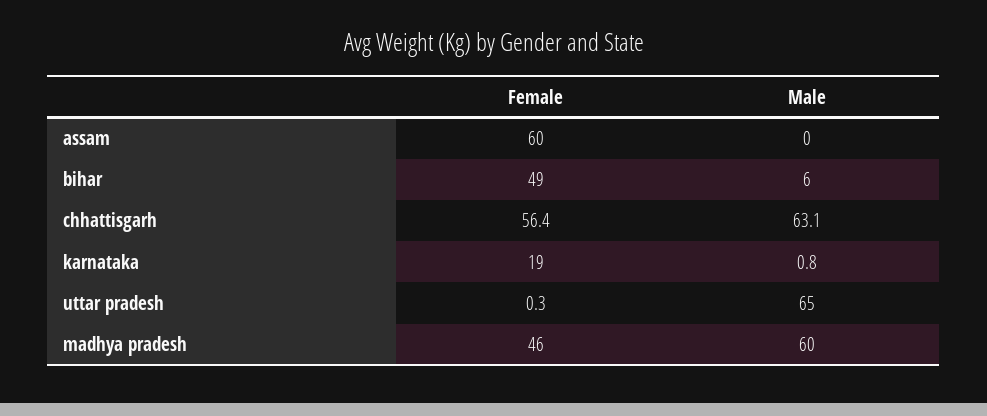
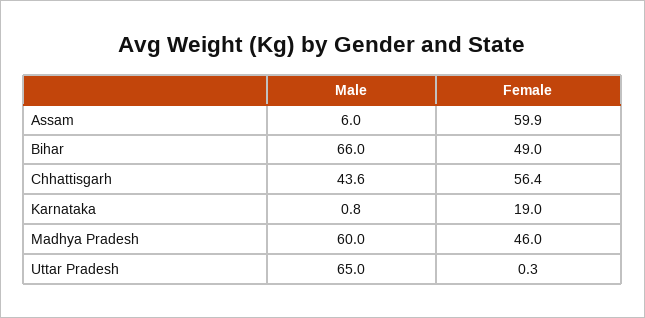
  {
    "Female": {
-     "assam": 60,
+     "assam": 59.9,
      "bihar": 49,
      "chhattisgarh": 56.4,
      "karnataka": 19,
      "uttar pradesh": 0.3,
      "madhya pradesh": 46
    },
    "Male": {
-     "assam": 0,
+     "assam": 6,
-     "bihar": 6,
+     "bihar": 66,
-     "chhattisgarh": 63.1,
+     "chhattisgarh": 43.6,
      "karnataka": 0.8,
      "uttar pradesh": 65,
      "madhya pradesh": 60
    }
  }

